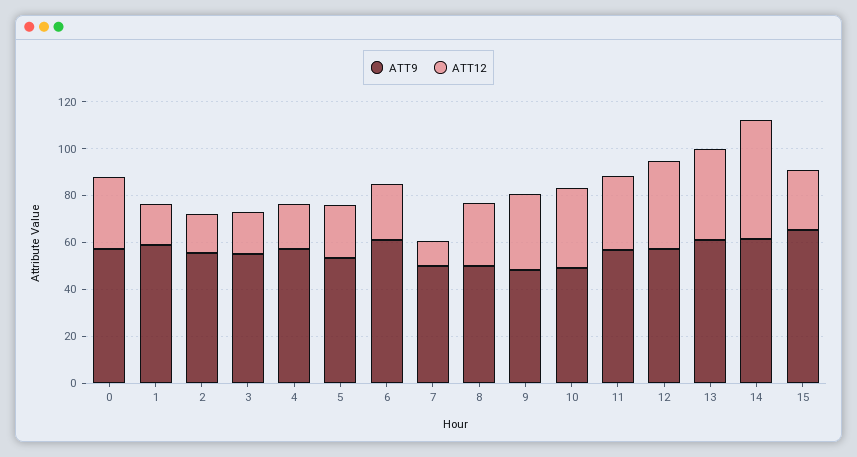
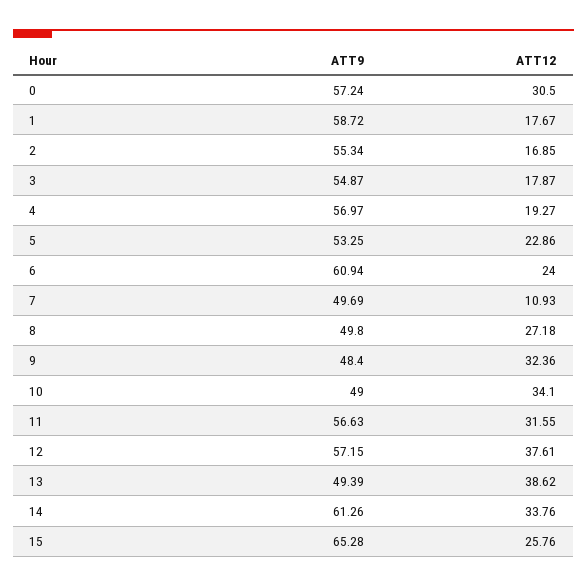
  {
    "ATT9": {
      "0": 57.24,
      "1": 58.72,
      "2": 55.34,
      "3": 54.87,
      "4": 56.97,
      "5": 53.25,
      "6": 60.94,
      "7": 49.69,
      "8": 49.8,
      "9": 48.4,
      "10": 49,
      "11": 56.63,
      "12": 57.15,
-     "13": 60,
+     "13": 49.39,
      "14": 61.26,
      "15": 65.28
    },
    "ATT12": {
      "0": 30.5,
      "1": 17.67,
      "2": 16.85,
      "3": 17.87,
      "4": 19.27,
      "5": 22.86,
      "6": 24,
      "7": 10.93,
      "8": 27.18,
      "9": 32.36,
      "10": 34.1,
      "11": 31.55,
      "12": 37.61,
      "13": 38.62,
-     "14": 50,
+     "14": 33.76,
      "15": 25.76
    }
  }

